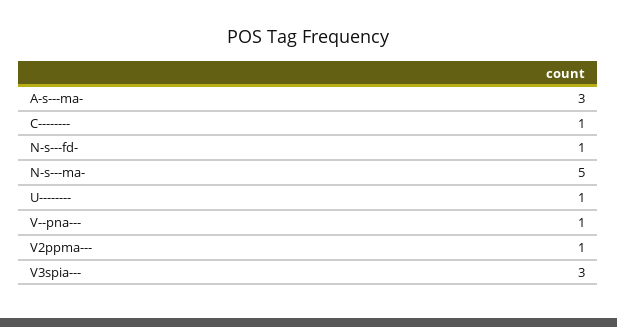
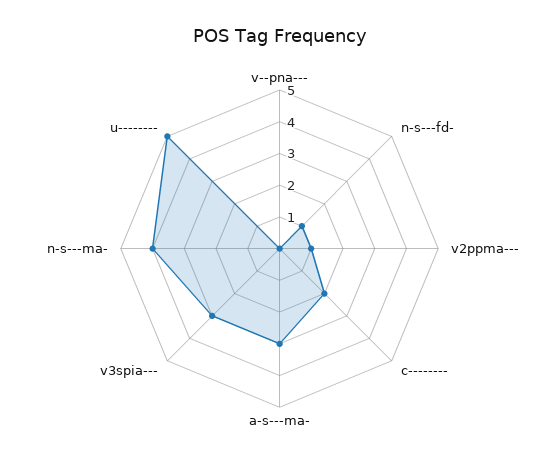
  {
    "A-s---ma-": 3,
-   "C--------": 1,
+   "C--------": 2,
    "N-s---fd-": 1,
-   "N-s---ma-": 5,
+   "N-s---ma-": 4,
-   "U--------": 1,
+   "U--------": 5,
-   "V--pna---": 1,
+   "V--pna---": 0,
    "V2ppma---": 1,
    "V3spia---": 3
  }

